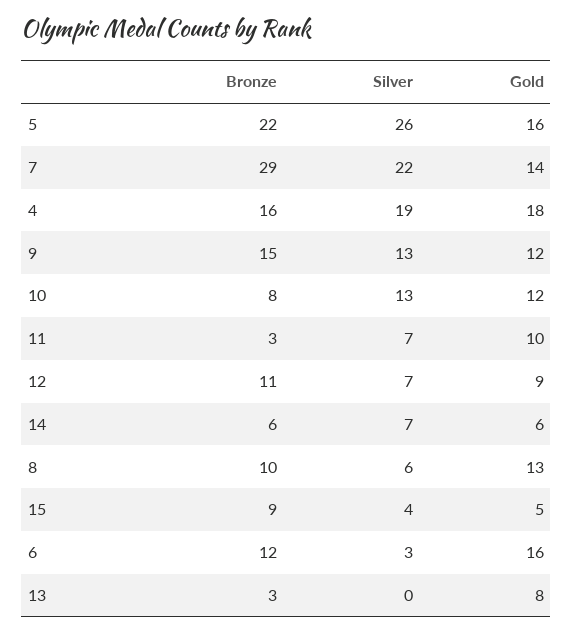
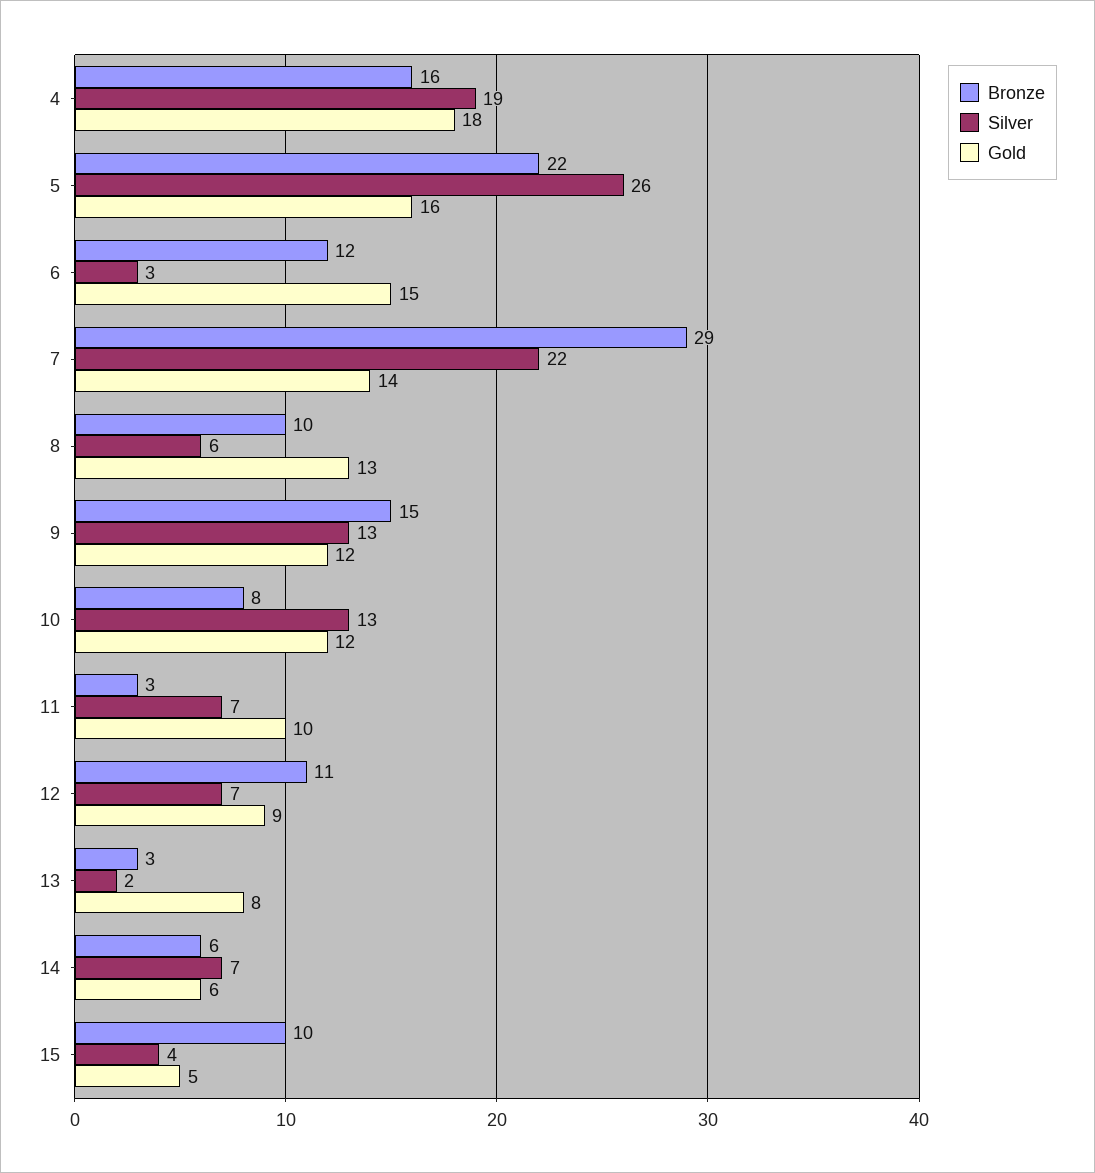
  {
    "Bronze": {
      "5": 22,
      "7": 29,
      "4": 16,
      "9": 15,
      "10": 8,
      "11": 3,
      "12": 11,
      "14": 6,
      "8": 10,
-     "15": 9,
+     "15": 10,
      "6": 12,
      "13": 3
    },
    "Silver": {
      "5": 26,
      "7": 22,
      "4": 19,
      "9": 13,
      "10": 13,
      "11": 7,
      "12": 7,
      "14": 7,
      "8": 6,
      "15": 4,
      "6": 3,
-     "13": 0
+     "13": 2
    },
    "Gold": {
      "5": 16,
      "7": 14,
      "4": 18,
      "9": 12,
      "10": 12,
      "11": 10,
      "12": 9,
      "14": 6,
      "8": 13,
      "15": 5,
-     "6": 16,
+     "6": 15,
      "13": 8
    }
  }

